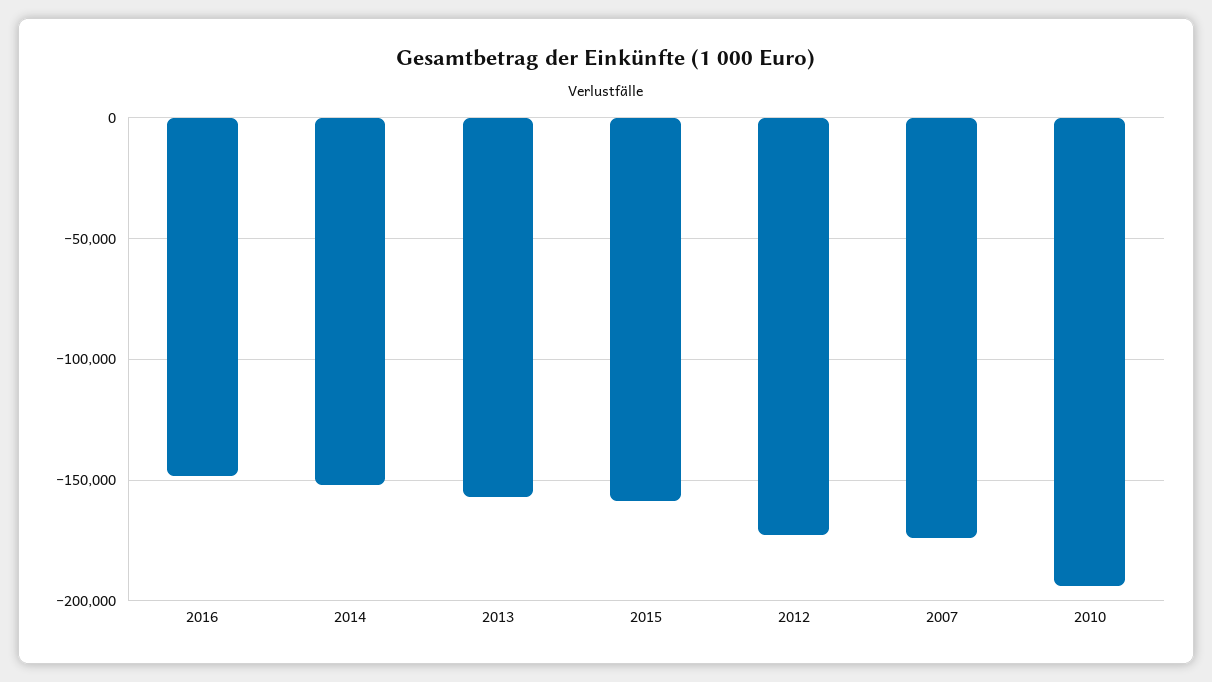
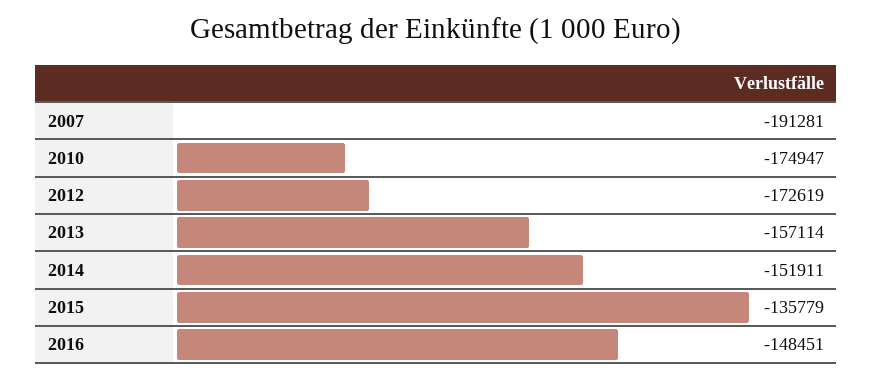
  {
    "2016": -148451,
    "2014": -151911,
    "2013": -157114,
-   "2015": -160000,
+   "2015": -135779,
    "2012": -172619,
-   "2007": -175000,
+   "2007": -191281,
-   "2010": -195000
+   "2010": -174947
  }

